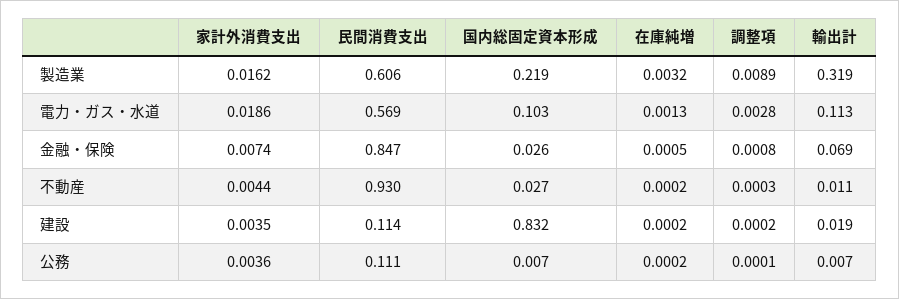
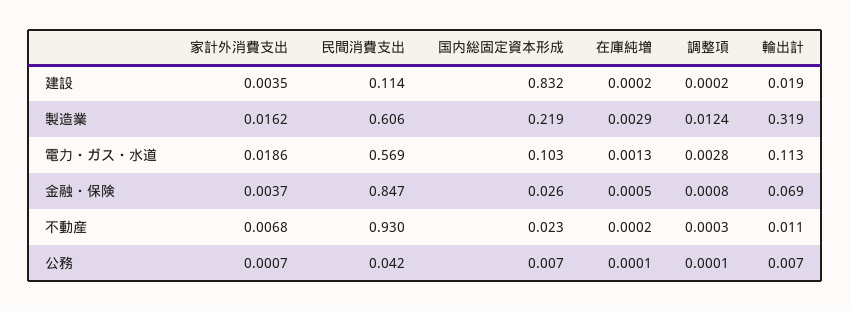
  {
    "家計外消費支出": {
      "製造業": 0.0162,
      "電力・ガス・水道": 0.0186,
-     "金融・保険": 0.0074,
+     "金融・保険": 0.0037,
-     "不動産": 0.0044,
+     "不動産": 0.0068,
      "建設": 0.0035,
-     "公務": 0.0036
+     "公務": 0.0007
    },
    "民間消費支出": {
      "製造業": 0.606,
      "電力・ガス・水道": 0.569,
      "金融・保険": 0.847,
      "不動産": 0.93,
      "建設": 0.114,
-     "公務": 0.111
+     "公務": 0.042
    },
    "国内総固定資本形成": {
      "製造業": 0.219,
      "電力・ガス・水道": 0.103,
      "金融・保険": 0.026,
-     "不動産": 0.027,
+     "不動産": 0.023,
      "建設": 0.832,
      "公務": 0.007
    },
    "在庫純増": {
-     "製造業": 0.0032,
+     "製造業": 0.0029,
      "電力・ガス・水道": 0.0013,
      "金融・保険": 0.0005,
      "不動産": 0.0002,
      "建設": 0.0002,
-     "公務": 0.0002
+     "公務": 0.0001
    },
    "調整項": {
-     "製造業": 0.0089,
+     "製造業": 0.0124,
      "電力・ガス・水道": 0.0028,
      "金融・保険": 0.0008,
      "不動産": 0.0003,
      "建設": 0.0002,
      "公務": 0.0001
    },
    "輸出計": {
      "製造業": 0.319,
      "電力・ガス・水道": 0.113,
      "金融・保険": 0.069,
      "不動産": 0.011,
      "建設": 0.019,
      "公務": 0.007
    }
  }

